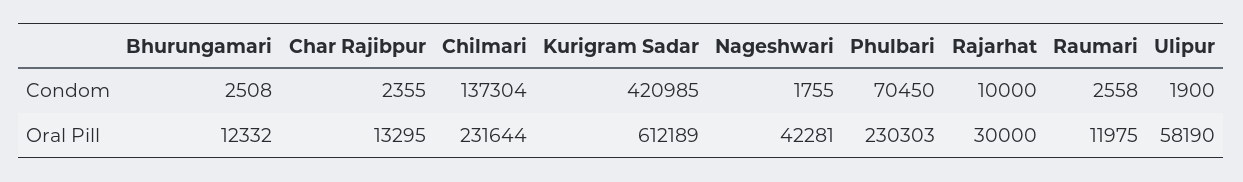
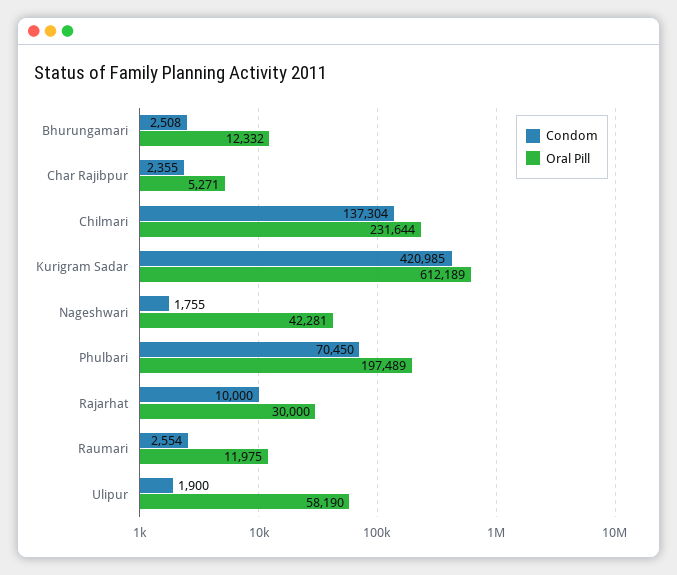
  {
    "Condom": {
      "Bhurungamari": 2508,
      "Char Rajibpur": 2355,
      "Chilmari": 137304,
      "Kurigram Sadar": 420985,
      "Nageshwari": 1755,
      "Phulbari": 70450,
      "Rajarhat": 10000,
-     "Raumari": 2558,
+     "Raumari": 2554,
      "Ulipur": 1900
    },
    "Oral Pill": {
      "Bhurungamari": 12332,
-     "Char Rajibpur": 13295,
+     "Char Rajibpur": 5271,
      "Chilmari": 231644,
      "Kurigram Sadar": 612189,
      "Nageshwari": 42281,
-     "Phulbari": 230303,
+     "Phulbari": 197489,
      "Rajarhat": 30000,
      "Raumari": 11975,
      "Ulipur": 58190
    }
  }

